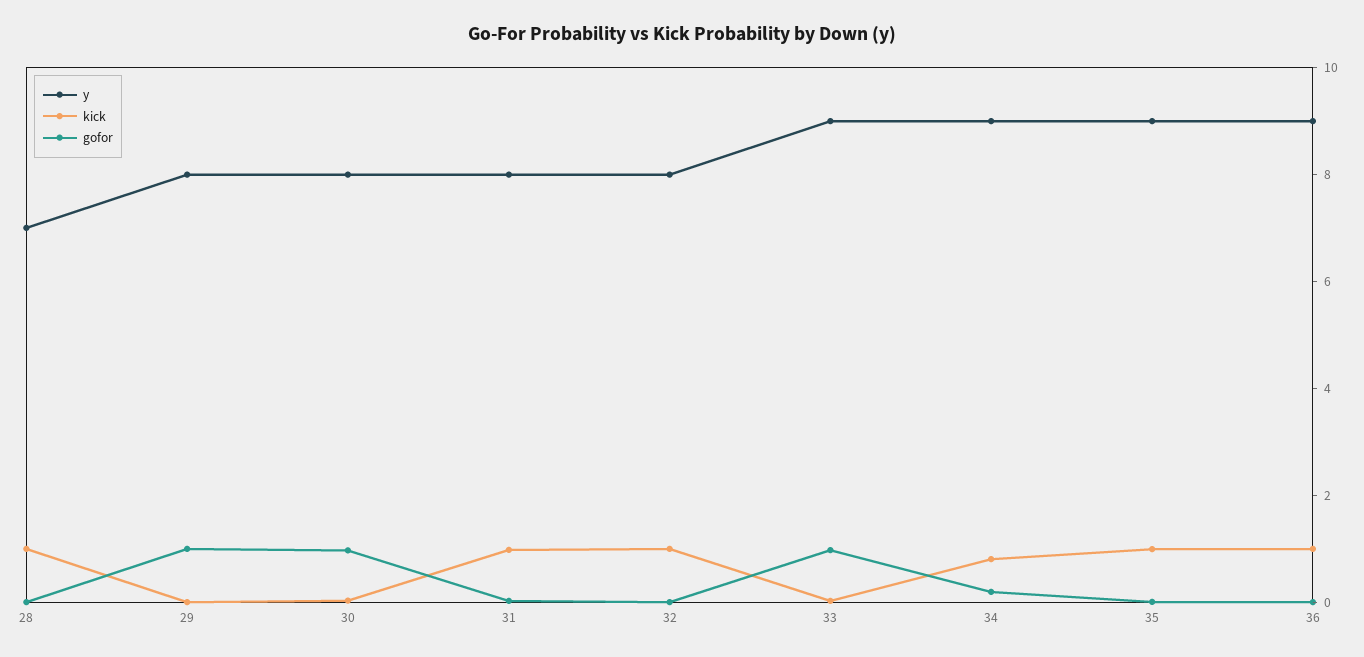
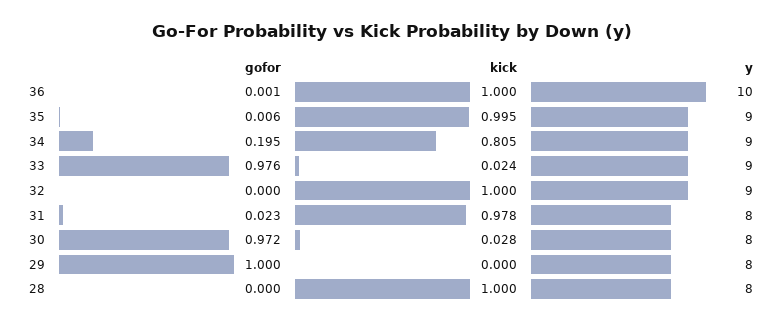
  {
    "y": {
-     "28": 7,
+     "28": 8,
      "29": 8,
      "30": 8,
      "31": 8,
-     "32": 8,
+     "32": 9,
      "33": 9,
      "34": 9,
      "35": 9,
-     "36": 9
+     "36": 10
    },
    "kick": {
      "28": 1,
      "29": 0,
      "30": 0.028,
      "31": 0.978,
      "32": 1,
      "33": 0.024,
      "34": 0.805,
      "35": 0.995,
      "36": 1
    },
    "gofor": {
      "28": 0,
      "29": 1,
      "30": 0.972,
      "31": 0.023,
      "32": 0,
      "33": 0.976,
      "34": 0.195,
      "35": 0.006,
      "36": 0.001
    }
  }

